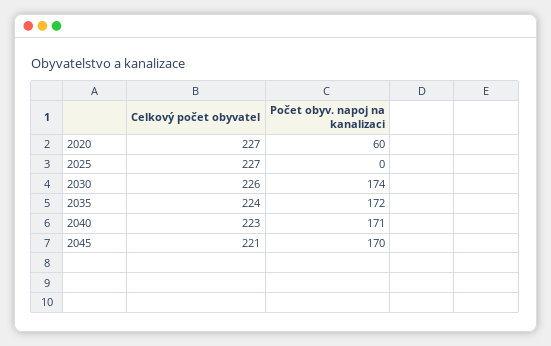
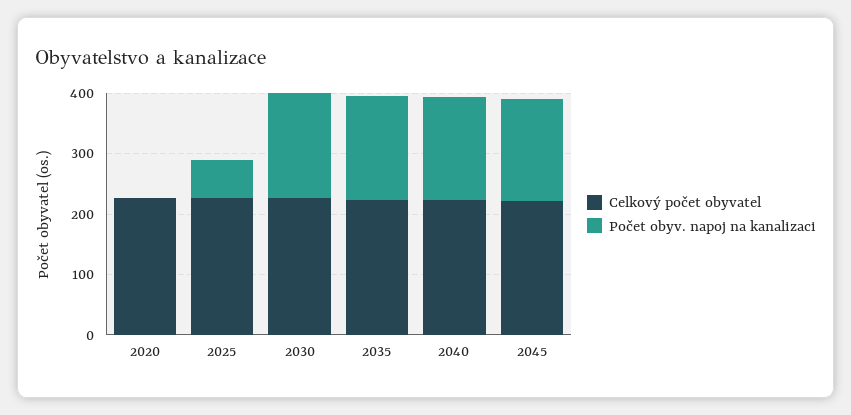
  {
    "Celkový počet obyvatel": {
      "2020": 227,
      "2025": 227,
      "2030": 226,
      "2035": 224,
      "2040": 223,
      "2045": 221
    },
    "Počet obyv. napoj na kanalizaci": {
-     "2020": 60,
+     "2020": 0,
-     "2025": 0,
+     "2025": 60,
      "2030": 174,
      "2035": 172,
      "2040": 171,
      "2045": 170
    }
  }

